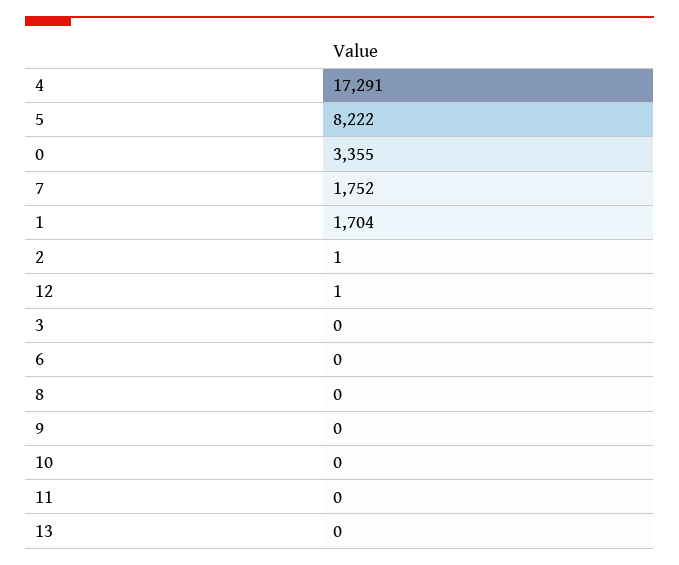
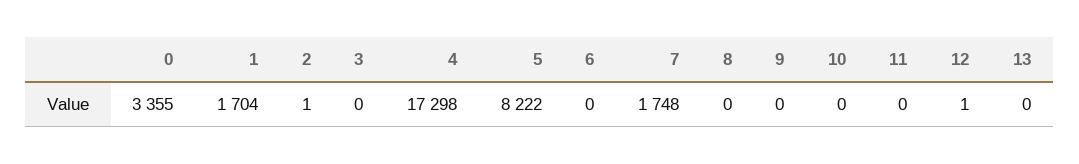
  {
-   "4": 17291,
+   "4": 17298,
    "5": 8222,
    "0": 3355,
-   "7": 1752,
+   "7": 1748,
    "1": 1704,
    "2": 1,
    "12": 1,
    "3": 0,
    "6": 0,
    "8": 0,
    "9": 0,
    "10": 0,
    "11": 0,
    "13": 0
  }

